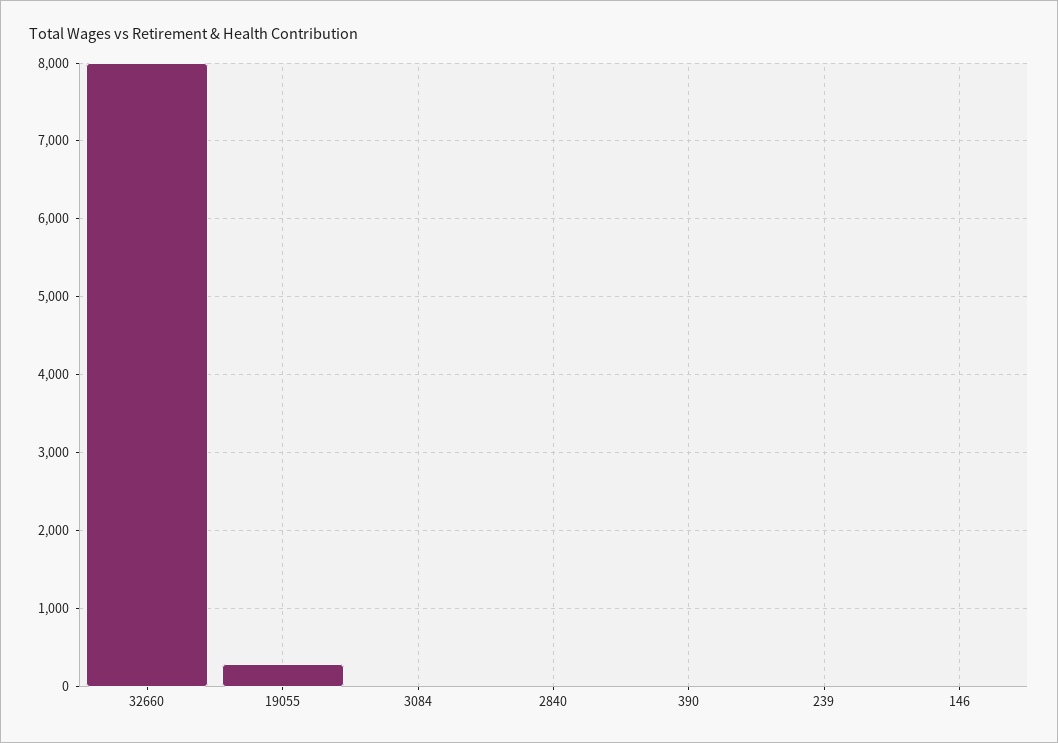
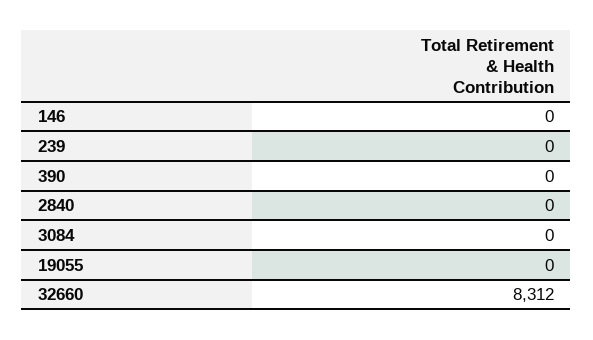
  {
-   "32660": 8000,
+   "32660": 8312,
-   "19055": 300,
+   "19055": 0,
    "3084": 0,
    "2840": 0,
    "390": 0,
    "239": 0,
    "146": 0
  }

